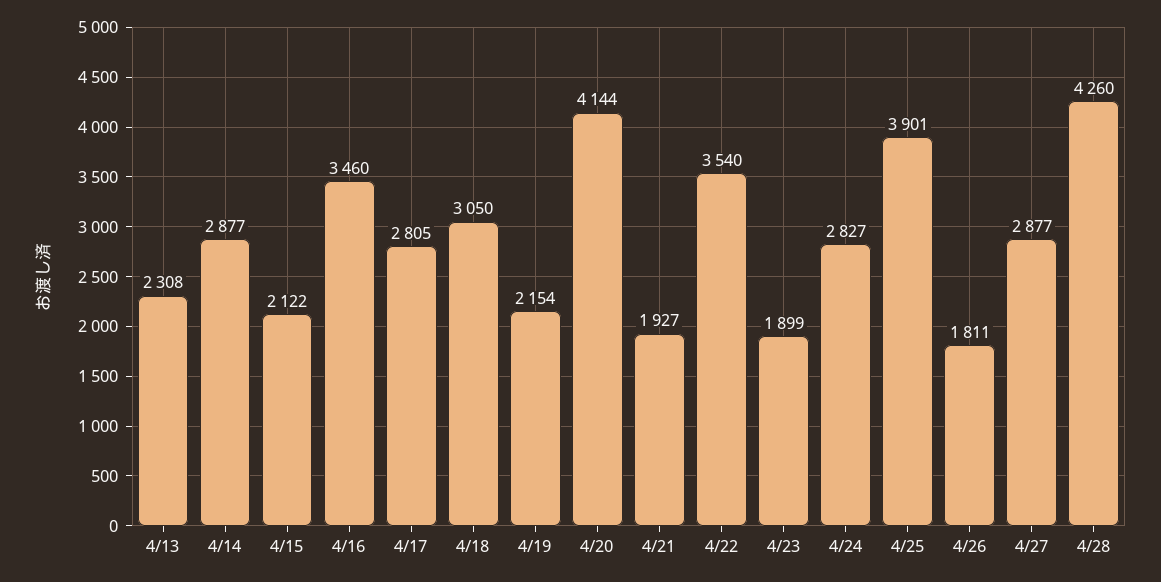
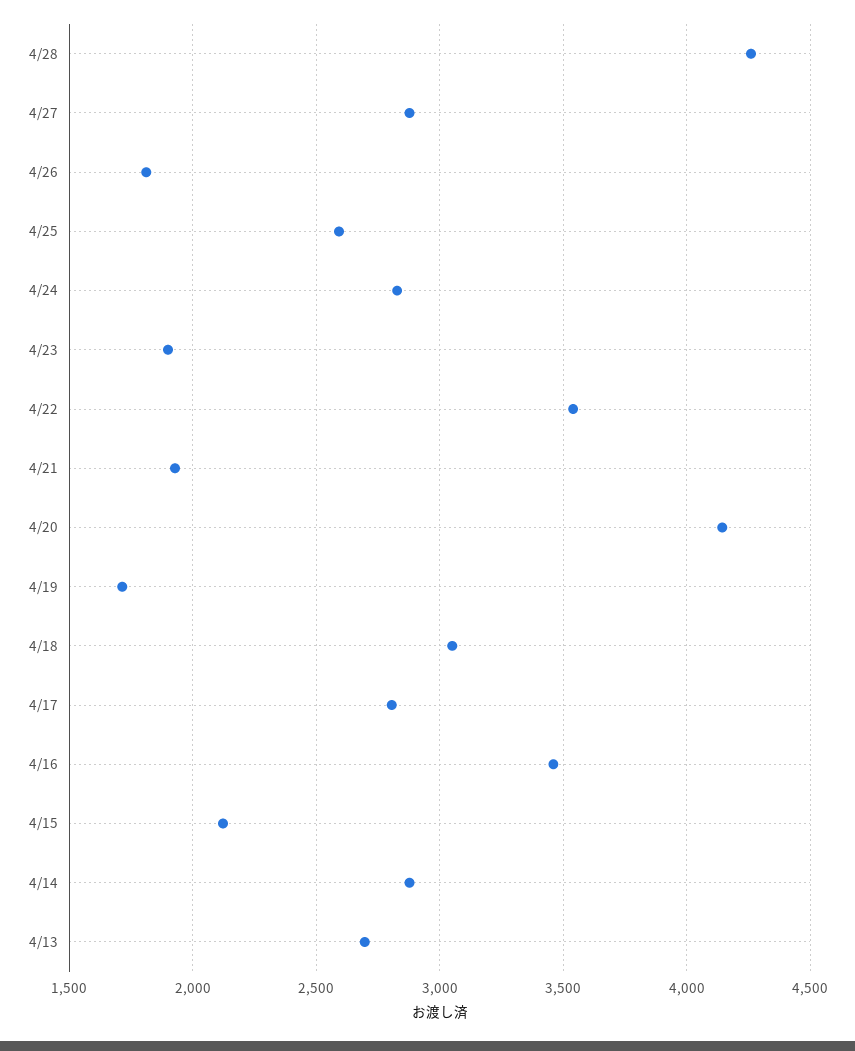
  {
-   "4/13": 2308,
+   "4/13": 2700,
    "4/14": 2877,
    "4/15": 2122,
    "4/16": 3460,
    "4/17": 2805,
    "4/18": 3050,
-   "4/19": 2154,
+   "4/19": 1700,
    "4/20": 4144,
    "4/21": 1927,
    "4/22": 3540,
    "4/23": 1899,
    "4/24": 2827,
-   "4/25": 3901,
+   "4/25": 2600,
    "4/26": 1811,
    "4/27": 2877,
    "4/28": 4260
  }

